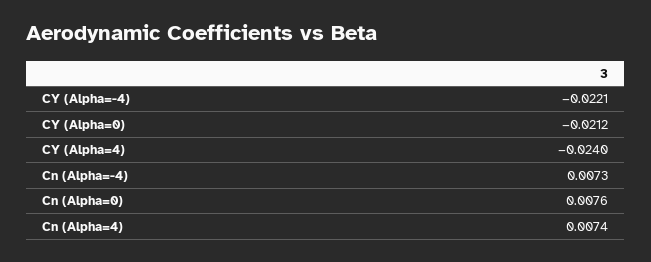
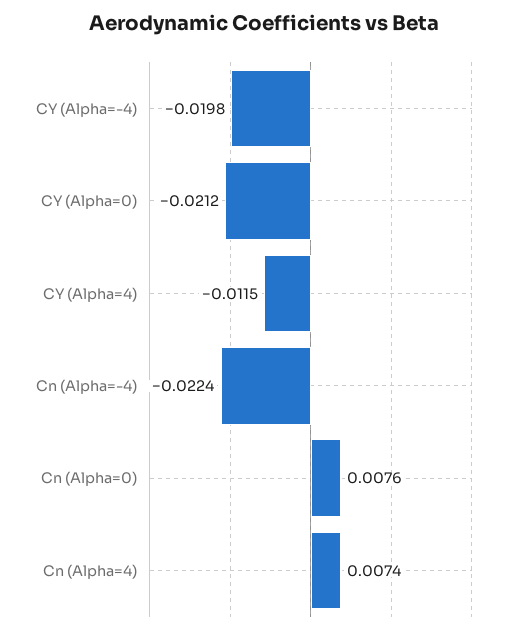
  {
-   "CY (Alpha=-4)": -0.0221,
+   "CY (Alpha=-4)": -0.0198,
    "CY (Alpha=0)": -0.0212,
-   "CY (Alpha=4)": -0.024,
+   "CY (Alpha=4)": -0.0115,
-   "Cn (Alpha=-4)": 0.0073,
+   "Cn (Alpha=-4)": -0.0224,
    "Cn (Alpha=0)": 0.0076,
    "Cn (Alpha=4)": 0.0074
  }

